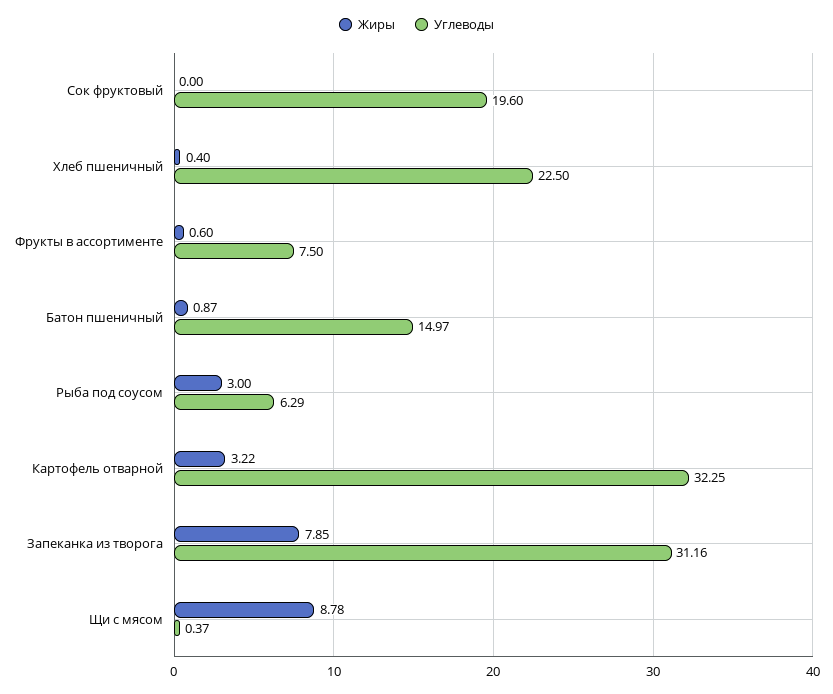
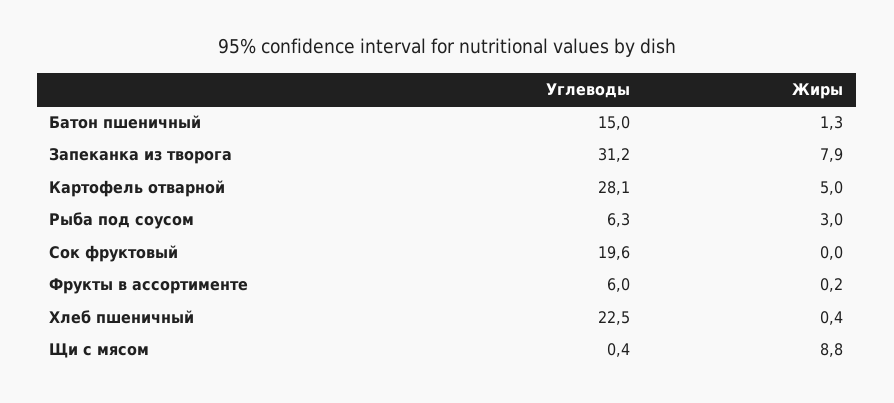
  {
    "Жиры": {
      "Сок фруктовый": 0,
      "Хлеб пшеничный": 0.4,
-     "Фрукты в ассортименте": 0.6,
+     "Фрукты в ассортименте": 0.2,
-     "Батон пшеничный": 0.87,
+     "Батон пшеничный": 1.3,
      "Рыба под соусом": 3,
-     "Картофель отварной": 3.22,
+     "Картофель отварной": 5,
      "Запеканка из творога": 7.85,
      "Щи с мясом": 8.78
    },
    "Углеводы": {
      "Сок фруктовый": 19.6,
      "Хлеб пшеничный": 22.5,
-     "Фрукты в ассортименте": 7.5,
+     "Фрукты в ассортименте": 6,
      "Батон пшеничный": 14.97,
      "Рыба под соусом": 6.29,
-     "Картофель отварной": 32.25,
+     "Картофель отварной": 28.1,
      "Запеканка из творога": 31.16,
      "Щи с мясом": 0.37
    }
  }

